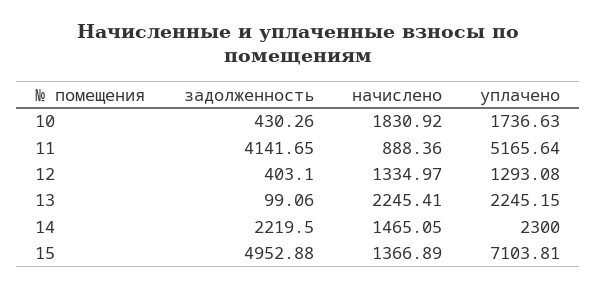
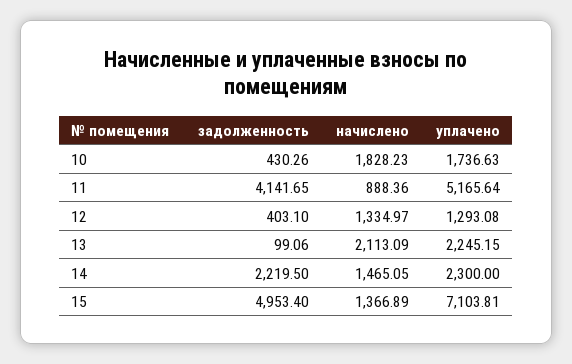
  {
    "задолженность": {
      "10": 430.26,
      "11": 4141.65,
      "12": 403.1,
      "13": 99.06,
      "14": 2219.5,
-     "15": 4952.88
+     "15": 4953.4
    },
    "начислено": {
-     "10": 1830.92,
+     "10": 1828.23,
      "11": 888.36,
      "12": 1334.97,
-     "13": 2245.41,
+     "13": 2113.09,
      "14": 1465.05,
      "15": 1366.89
    },
    "уплачено": {
      "10": 1736.63,
      "11": 5165.64,
      "12": 1293.08,
      "13": 2245.15,
      "14": 2300,
      "15": 7103.81
    }
  }

